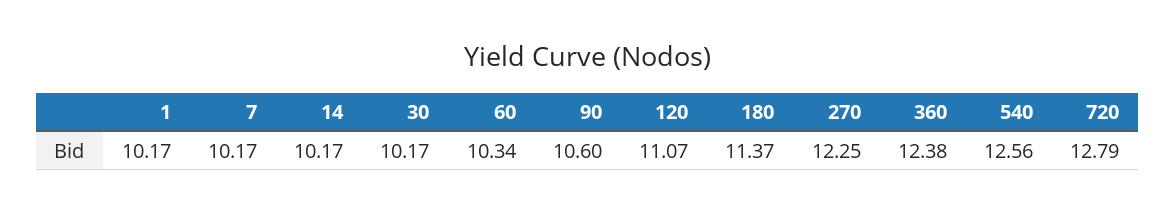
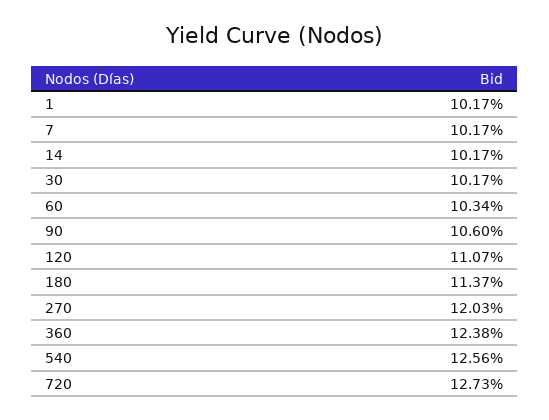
  {
    "1": 10.17,
    "7": 10.17,
    "14": 10.17,
    "30": 10.17,
    "60": 10.34,
    "90": 10.6,
    "120": 11.07,
    "180": 11.37,
-   "270": 12.25,
+   "270": 12.03,
    "360": 12.38,
    "540": 12.56,
-   "720": 12.79
+   "720": 12.73
  }

